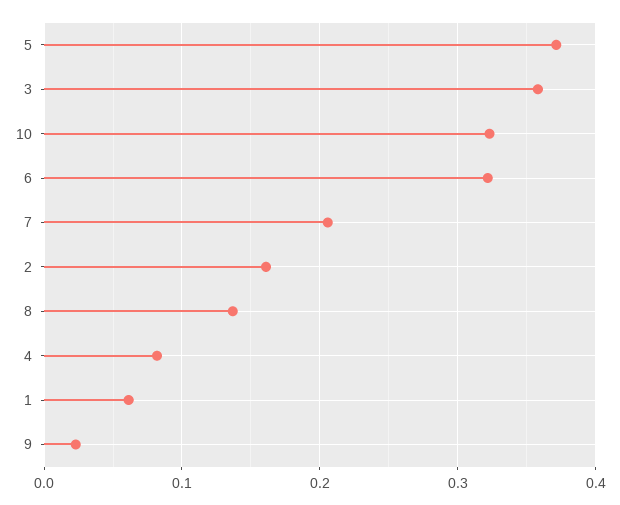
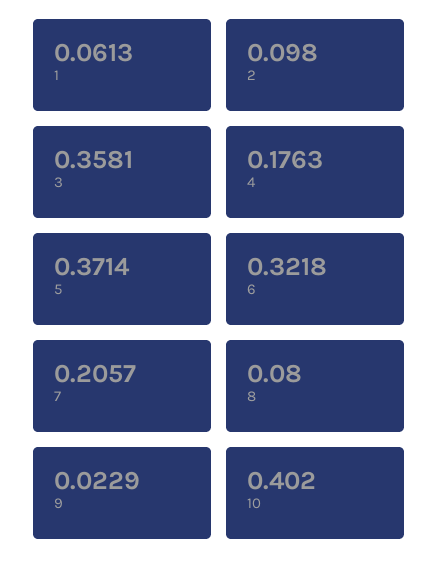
  {
    "5": 0.3714,
    "3": 0.3581,
-   "10": 0.32,
+   "10": 0.402,
    "6": 0.3218,
    "7": 0.2057,
-   "2": 0.16,
+   "2": 0.098,
-   "8": 0.14,
+   "8": 0.08,
-   "4": 0.08,
+   "4": 0.1763,
    "1": 0.0613,
    "9": 0.0229
  }

